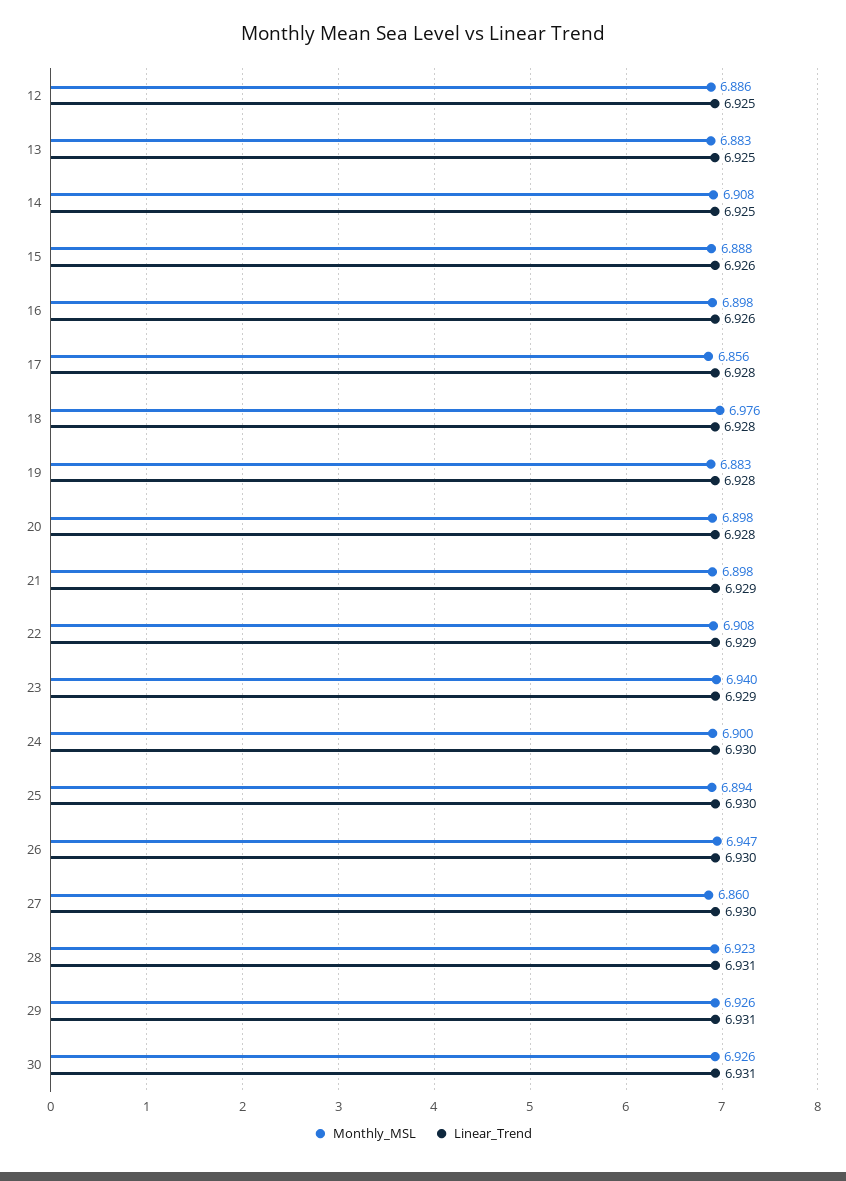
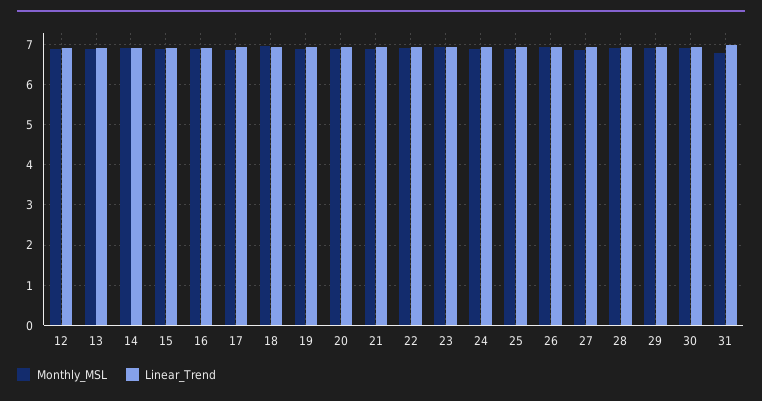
  {
    "Monthly_MSL": {
      "12": 6.886,
      "13": 6.883,
      "14": 6.908,
      "15": 6.888,
      "16": 6.898,
      "17": 6.856,
      "18": 6.976,
      "19": 6.883,
      "20": 6.898,
      "21": 6.898,
      "22": 6.908,
      "23": 6.94,
      "24": 6.9,
      "25": 6.894,
      "26": 6.947,
      "27": 6.86,
      "28": 6.923,
      "29": 6.926,
-     "30": 6.926
+     "30": 6.926,
+     "31": 6.8
    },
    "Linear_Trend": {
      "12": 6.925,
      "13": 6.925,
      "14": 6.925,
      "15": 6.926,
      "16": 6.926,
      "17": 6.928,
      "18": 6.928,
      "19": 6.928,
      "20": 6.928,
      "21": 6.929,
      "22": 6.929,
      "23": 6.929,
      "24": 6.93,
      "25": 6.93,
      "26": 6.93,
      "27": 6.93,
      "28": 6.931,
      "29": 6.931,
-     "30": 6.931
+     "30": 6.931,
+     "31": 7
    }
  }

